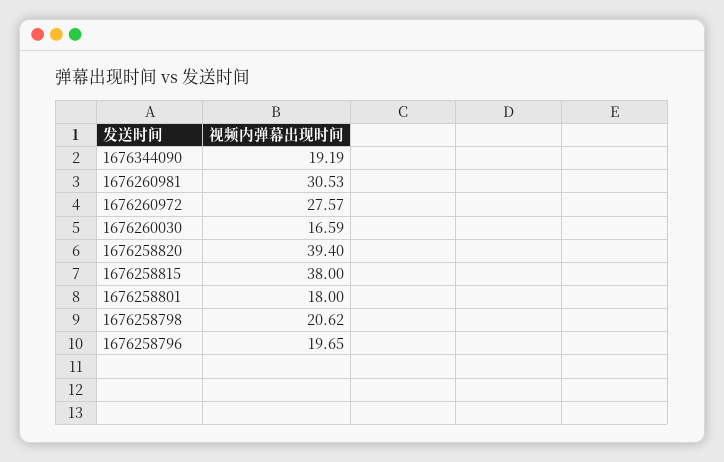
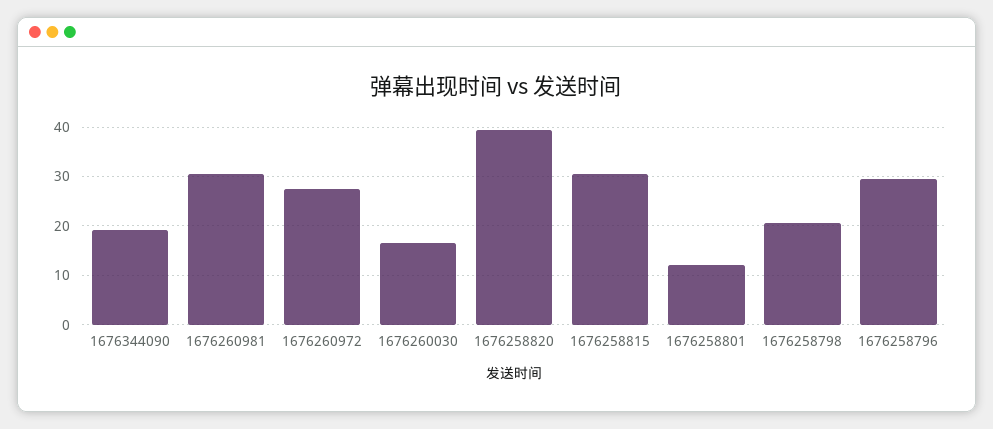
  {
    "1676344090": 19.19,
    "1676260981": 30.53,
    "1676260972": 27.57,
    "1676260030": 16.59,
    "1676258820": 39.4,
-   "1676258815": 38,
+   "1676258815": 30,
-   "1676258801": 18,
+   "1676258801": 12,
    "1676258798": 20.62,
-   "1676258796": 19.65
+   "1676258796": 30
  }

